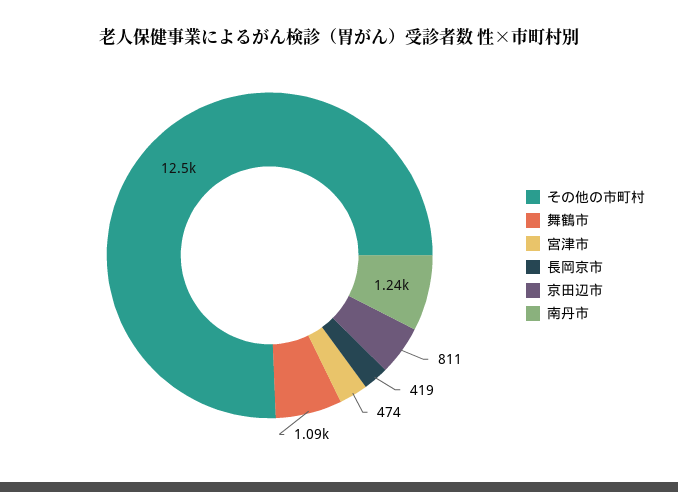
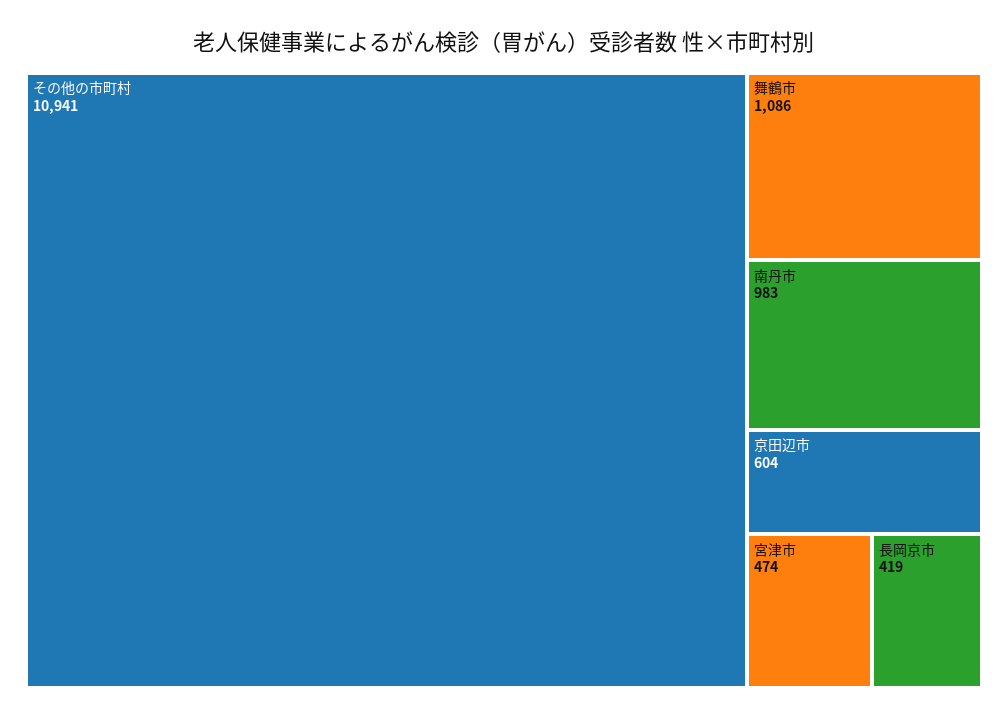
  {
-   "その他の市町村": 12500,
+   "その他の市町村": 10941,
    "舞鶴市": 1086,
    "宮津市": 474,
    "長岡京市": 419,
-   "京田辺市": 811,
+   "京田辺市": 604,
-   "南丹市": 1240
+   "南丹市": 983
  }

